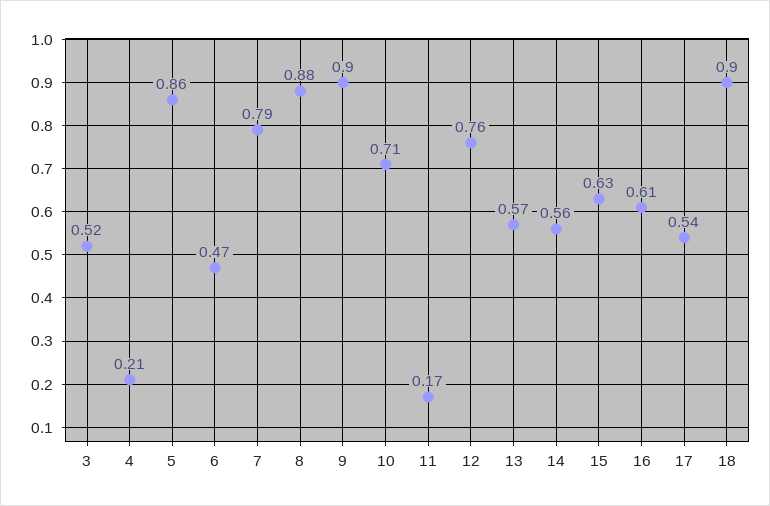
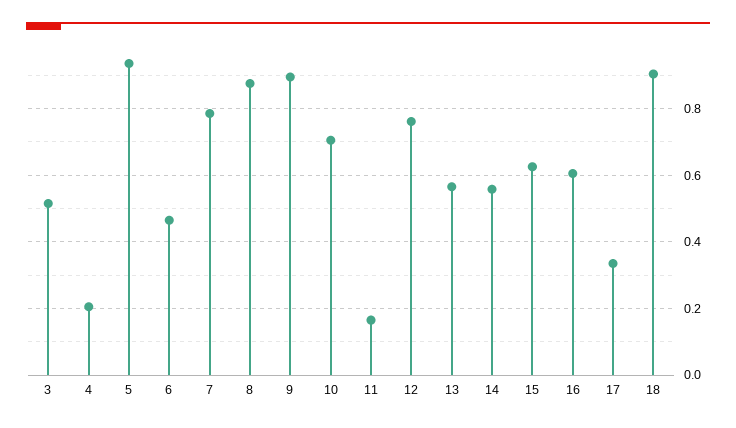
  {
    "3": 0.52,
    "4": 0.21,
-   "5": 0.86,
+   "5": 0.94,
    "6": 0.47,
    "7": 0.79,
    "8": 0.88,
    "9": 0.9,
    "10": 0.71,
    "11": 0.17,
    "12": 0.76,
    "13": 0.57,
    "14": 0.56,
    "15": 0.63,
    "16": 0.61,
-   "17": 0.54,
+   "17": 0.34,
    "18": 0.9
  }

